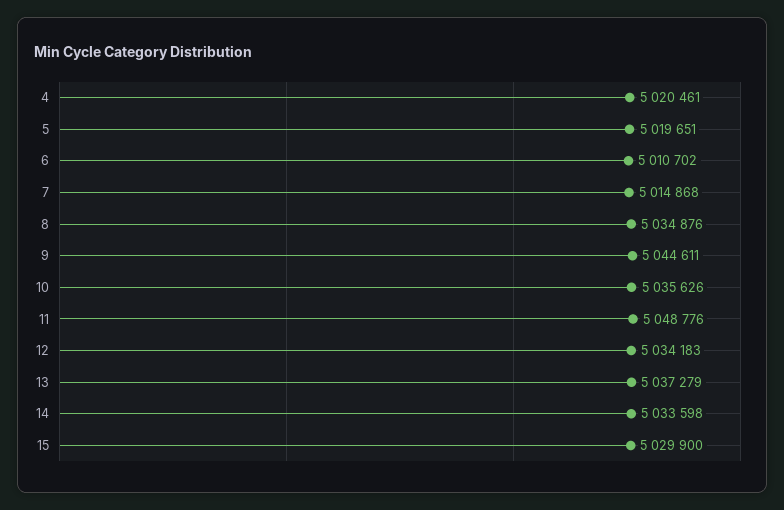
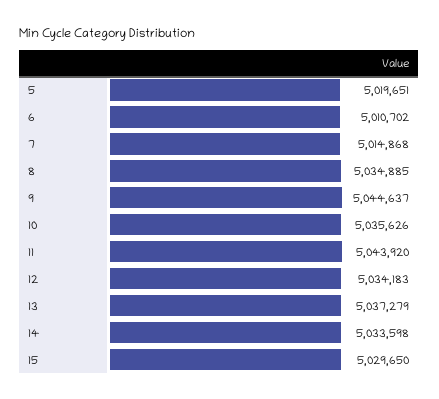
  {
-   "4": 5020461,
    "5": 5019651,
    "6": 5010702,
    "7": 5014868,
-   "8": 5034876,
+   "8": 5034885,
-   "9": 5044611,
+   "9": 5044637,
    "10": 5035626,
-   "11": 5048776,
+   "11": 5043920,
    "12": 5034183,
    "13": 5037279,
    "14": 5033598,
-   "15": 5029900
+   "15": 5029650
  }

